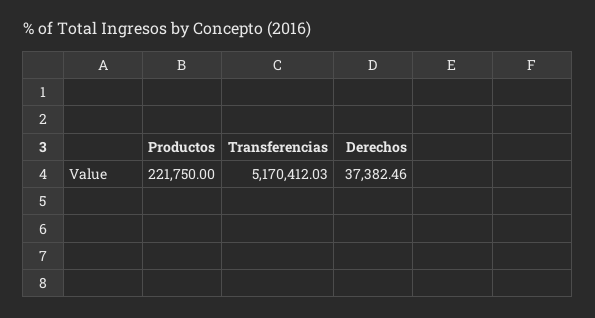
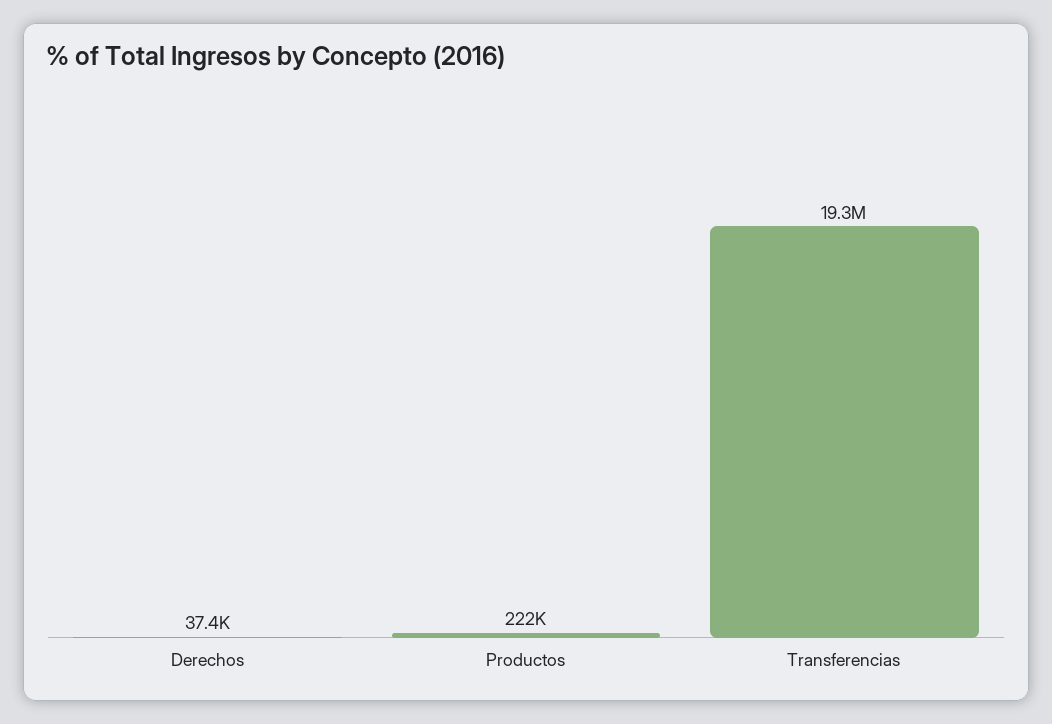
  {
    "Productos": 221750,
-   "Transferencias": 5170412.03,
+   "Transferencias": 19300000,
    "Derechos": 37382.46
  }

